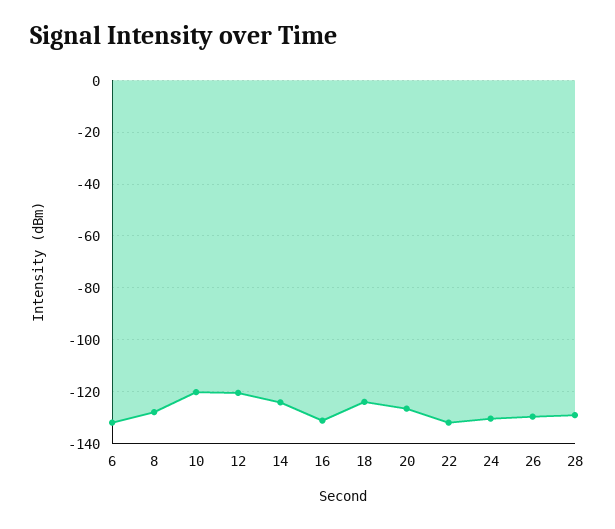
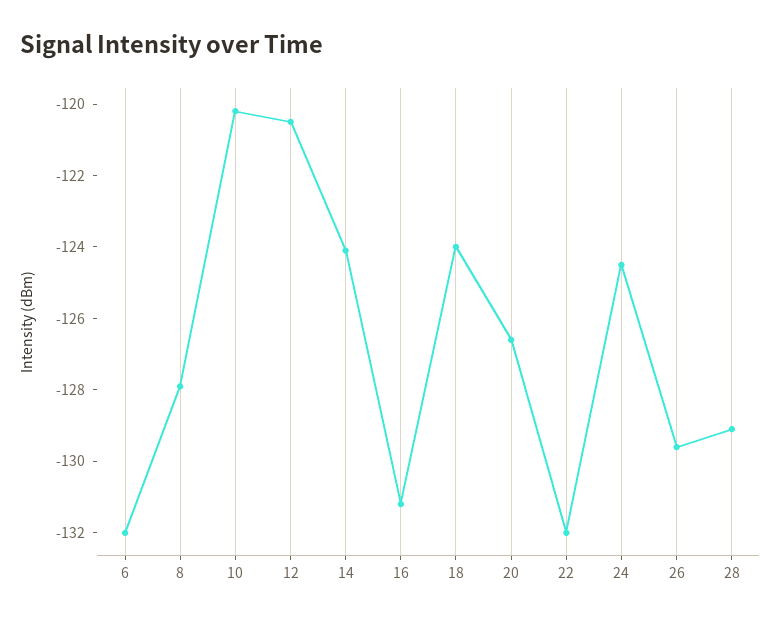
  {
    "6": -132,
    "8": -128,
    "10": -120,
    "12": -120.5,
    "14": -124,
    "16": -131,
    "18": -124,
    "20": -126.5,
    "22": -132,
-   "24": -130,
+   "24": -124.5,
    "26": -129.5,
    "28": -129
  }

